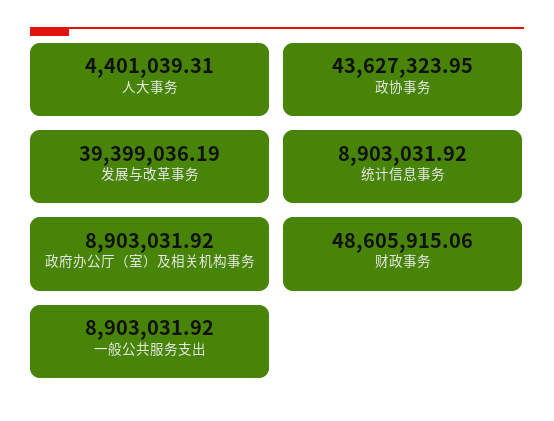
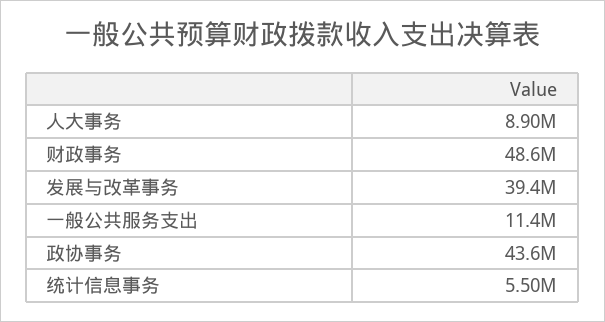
  {
-   "人大事务": 4401039.31,
+   "人大事务": 8900000,
    "政协事务": 43627323.95,
    "发展与改革事务": 39399036.19,
-   "统计信息事务": 8903031.92,
+   "统计信息事务": 5500000,
-   "政府办公厅（室）及相关机构事务": 8903031.92,
    "财政事务": 48605915.06,
-   "一般公共服务支出": 8903031.92
+   "一般公共服务支出": 11400000
  }

